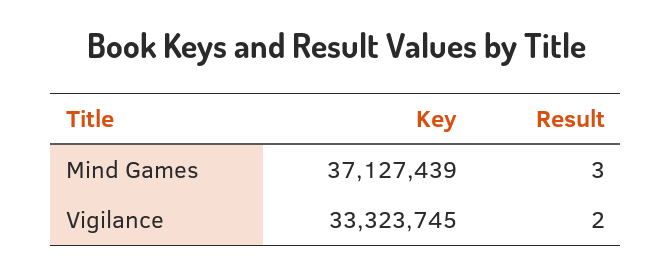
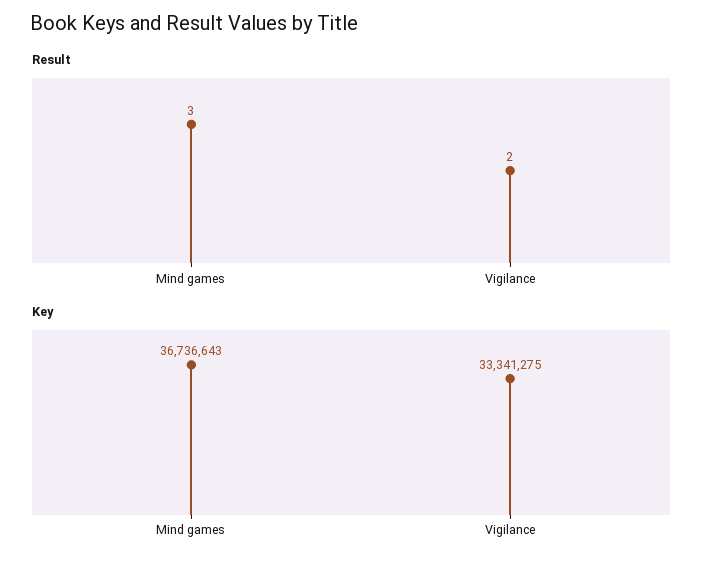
  {
    "Key": {
-     "Mind Games": 37127439,
+     "Mind Games": 36736643,
-     "Vigilance": 33323745
+     "Vigilance": 33341275
    },
    "Result": {
      "Mind Games": 3,
      "Vigilance": 2
    }
  }

